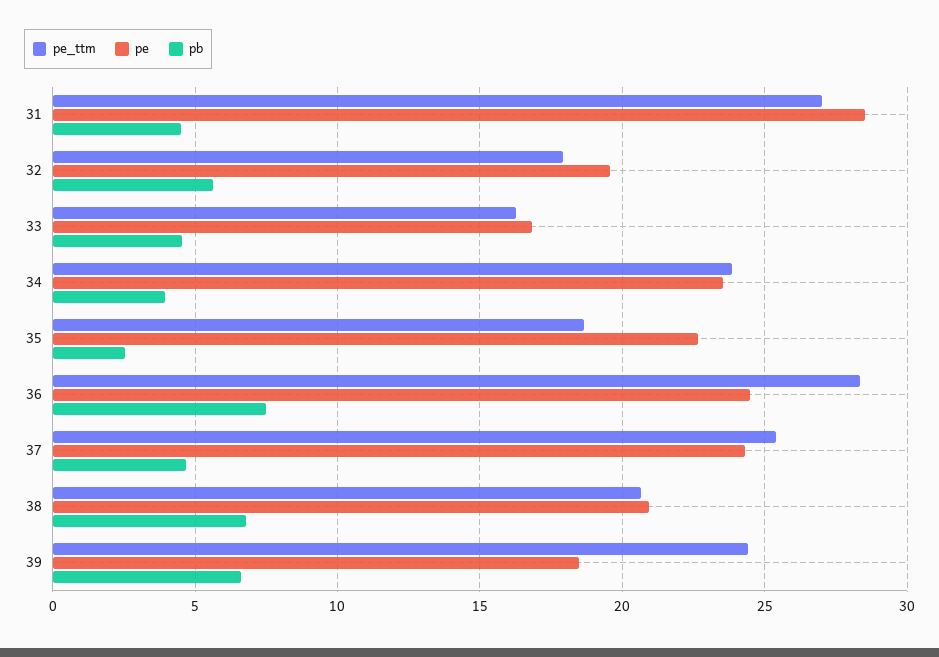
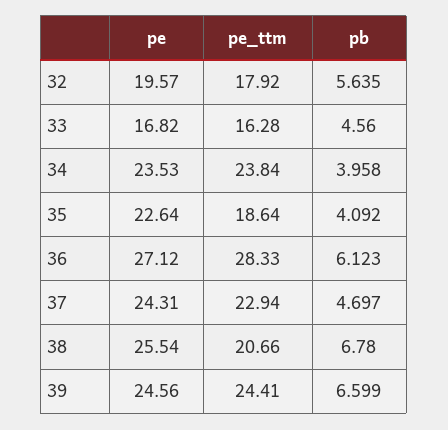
  {
    "pe_ttm": {
-     "31": 27,
      "32": 17.92,
      "33": 16.28,
      "34": 23.84,
      "35": 18.64,
      "36": 28.33,
-     "37": 25.5,
+     "37": 22.94,
      "38": 20.66,
      "39": 24.41
    },
    "pe": {
-     "31": 28.5,
      "32": 19.57,
      "33": 16.82,
      "34": 23.53,
      "35": 22.64,
-     "36": 24.5,
+     "36": 27.12,
      "37": 24.31,
-     "38": 21,
+     "38": 25.54,
-     "39": 18.5
+     "39": 24.56
    },
    "pb": {
-     "31": 4.5,
      "32": 5.635,
      "33": 4.56,
      "34": 3.958,
-     "35": 2.5,
+     "35": 4.092,
-     "36": 7.5,
+     "36": 6.123,
      "37": 4.697,
      "38": 6.78,
      "39": 6.599
    }
  }

